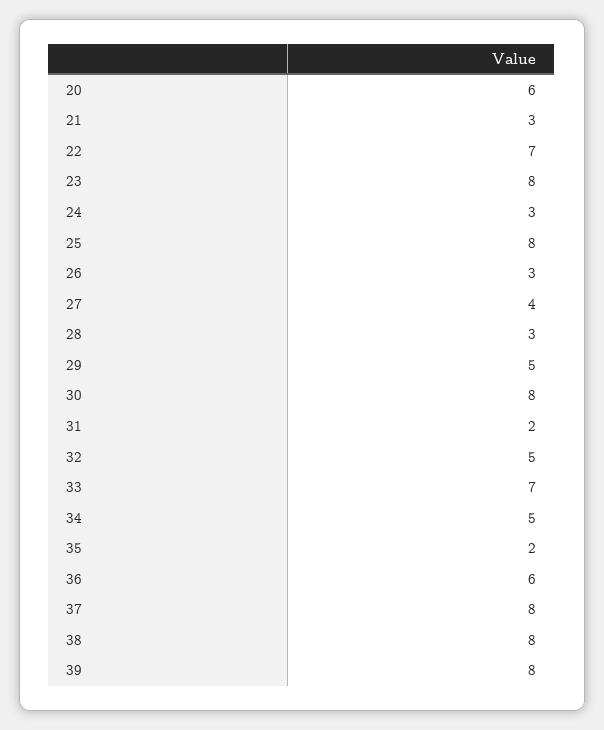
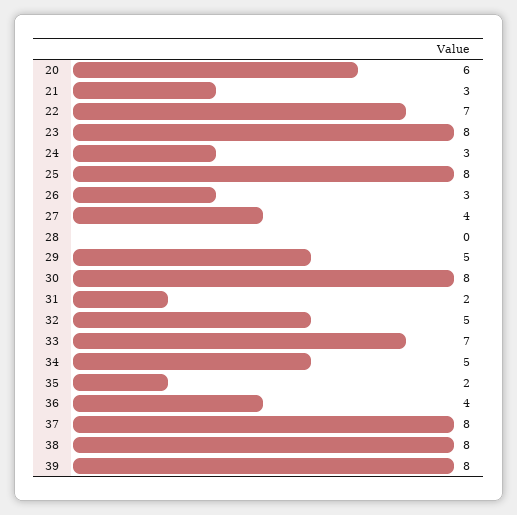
  {
    "20": 6,
    "21": 3,
    "22": 7,
    "23": 8,
    "24": 3,
    "25": 8,
    "26": 3,
    "27": 4,
-   "28": 3,
+   "28": 0,
    "29": 5,
    "30": 8,
    "31": 2,
    "32": 5,
    "33": 7,
    "34": 5,
    "35": 2,
-   "36": 6,
+   "36": 4,
    "37": 8,
    "38": 8,
    "39": 8
  }

